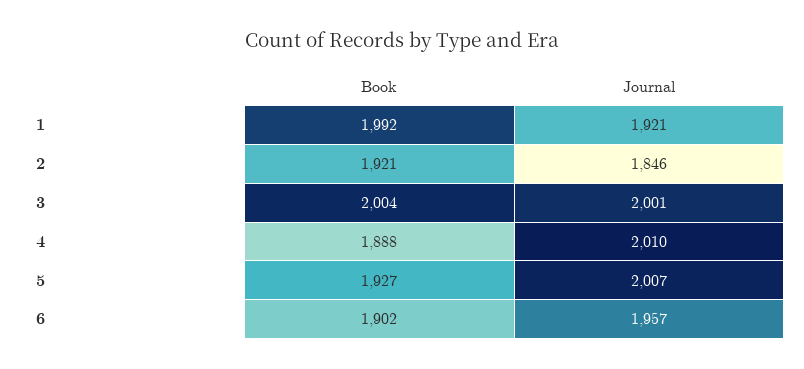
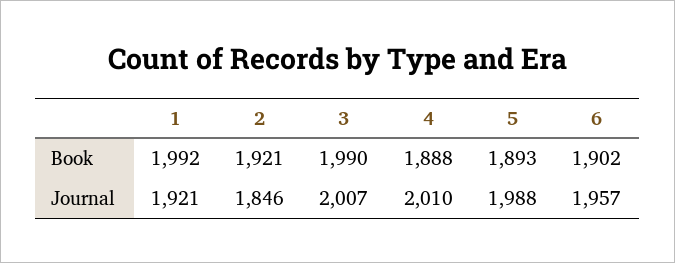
  {
    "Book": {
      "1": 1992,
      "2": 1921,
-     "3": 2004,
+     "3": 1990,
      "4": 1888,
-     "5": 1927,
+     "5": 1893,
      "6": 1902
    },
    "Journal": {
      "1": 1921,
      "2": 1846,
-     "3": 2001,
+     "3": 2007,
      "4": 2010,
-     "5": 2007,
+     "5": 1988,
      "6": 1957
    }
  }

